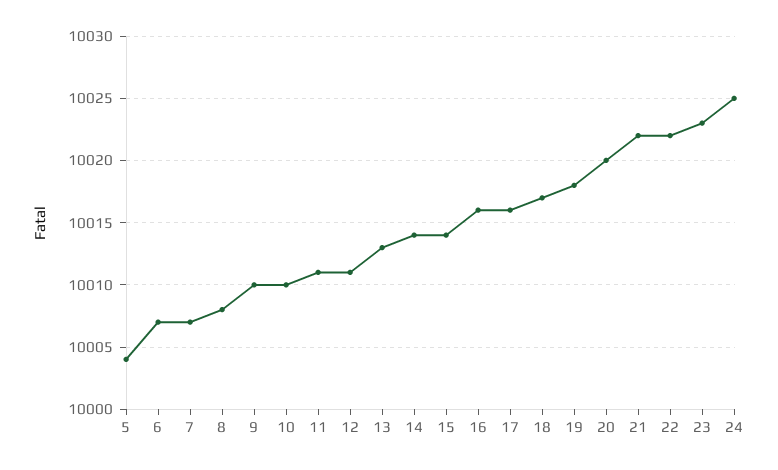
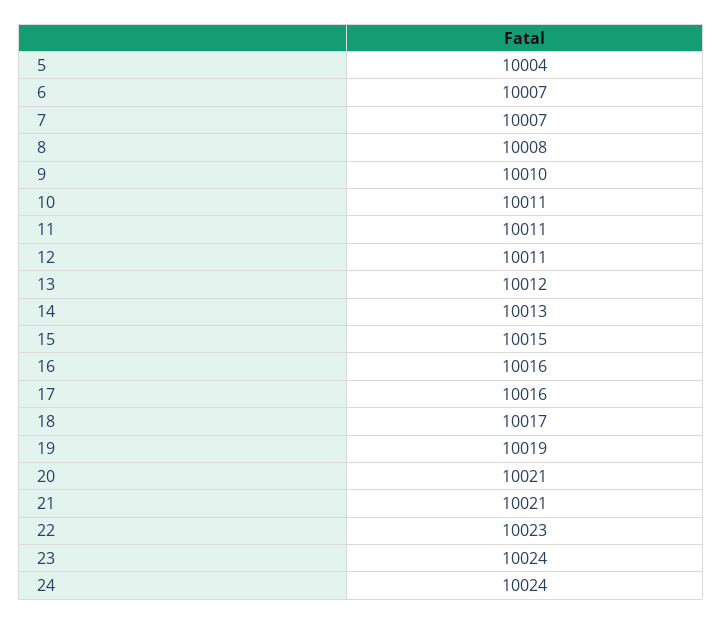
  {
    "5": 10004,
    "6": 10007,
    "7": 10007,
    "8": 10008,
    "9": 10010,
-   "10": 10010,
+   "10": 10011,
    "11": 10011,
    "12": 10011,
-   "13": 10013,
+   "13": 10012,
-   "14": 10014,
+   "14": 10013,
-   "15": 10014,
+   "15": 10015,
    "16": 10016,
    "17": 10016,
    "18": 10017,
-   "19": 10018,
+   "19": 10019,
-   "20": 10020,
+   "20": 10021,
-   "21": 10022,
+   "21": 10021,
-   "22": 10022,
+   "22": 10023,
-   "23": 10023,
+   "23": 10024,
-   "24": 10025
+   "24": 10024
  }

